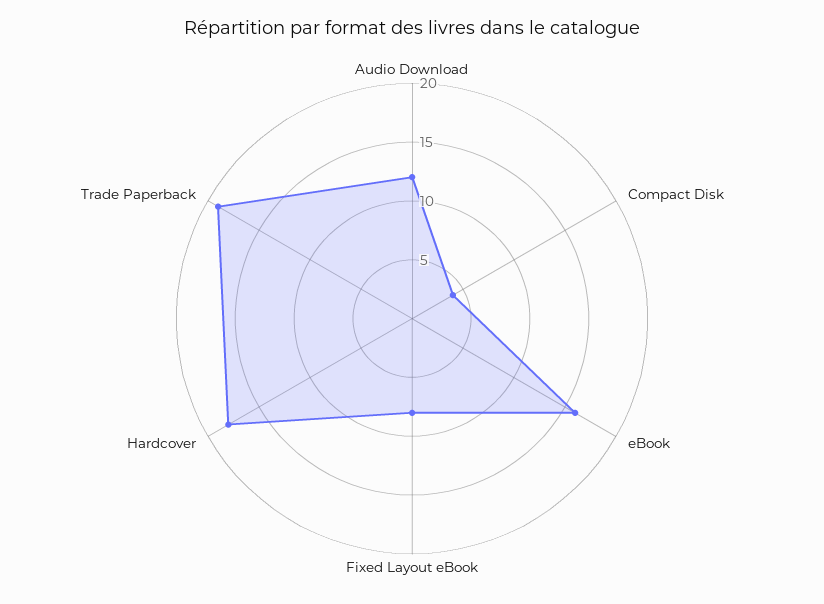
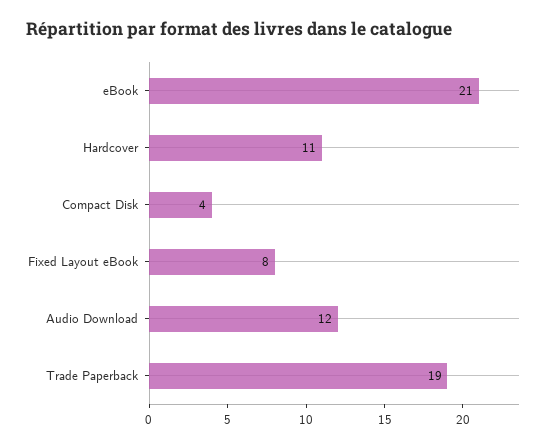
  {
    "Audio Download": 12,
    "Compact Disk": 4,
-   "eBook": 16,
+   "eBook": 21,
    "Fixed Layout eBook": 8,
-   "Hardcover": 18,
+   "Hardcover": 11,
    "Trade Paperback": 19
  }

